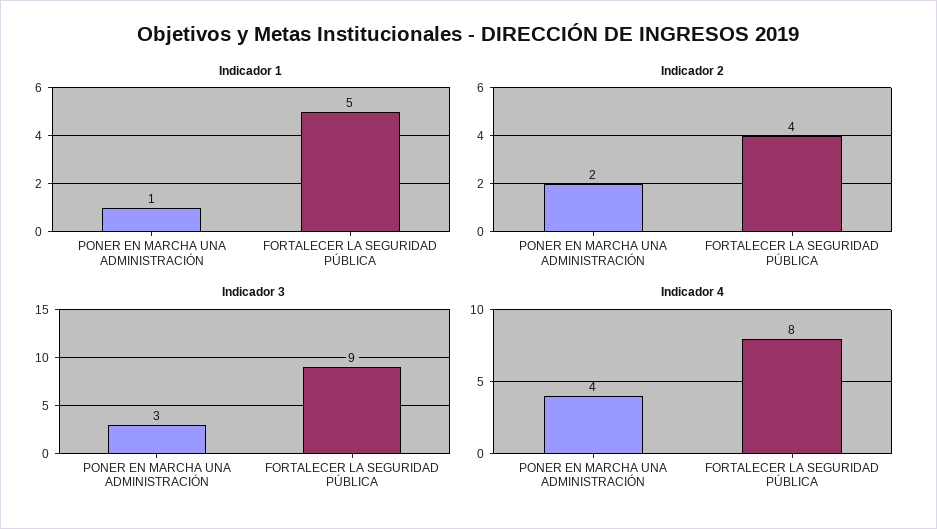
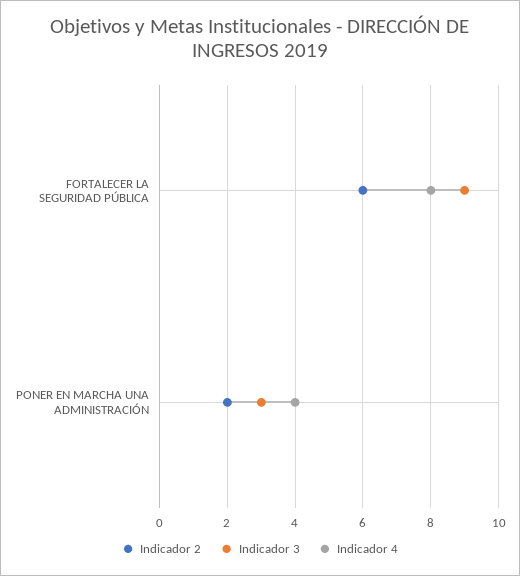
  {
-   "Indicador 1": {
-     "PONER EN MARCHA UNA ADMINISTRACIÓN": 1,
-     "FORTALECER LA SEGURIDAD PÚBLICA": 5
-   },
    "Indicador 2": {
      "PONER EN MARCHA UNA ADMINISTRACIÓN": 2,
-     "FORTALECER LA SEGURIDAD PÚBLICA": 4
+     "FORTALECER LA SEGURIDAD PÚBLICA": 6
    },
    "Indicador 3": {
      "PONER EN MARCHA UNA ADMINISTRACIÓN": 3,
      "FORTALECER LA SEGURIDAD PÚBLICA": 9
    },
    "Indicador 4": {
      "PONER EN MARCHA UNA ADMINISTRACIÓN": 4,
      "FORTALECER LA SEGURIDAD PÚBLICA": 8
    }
  }

